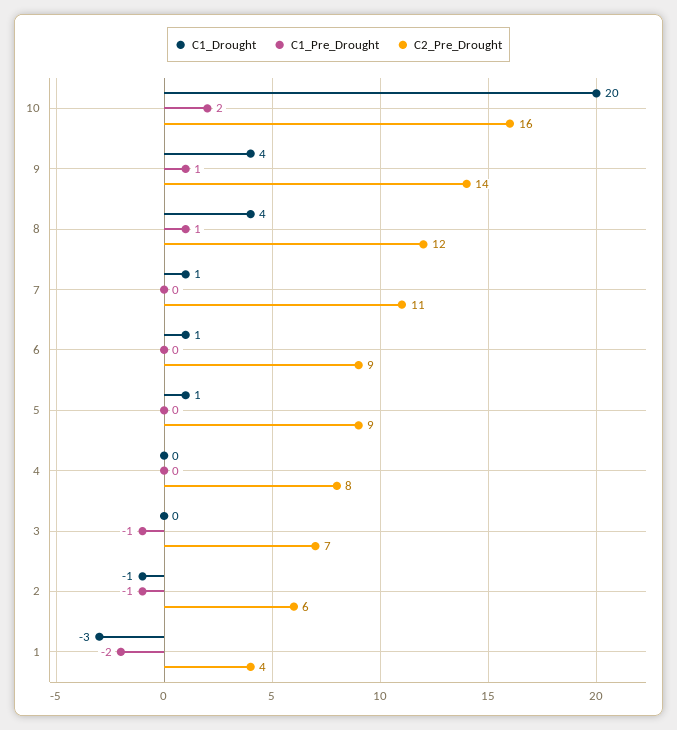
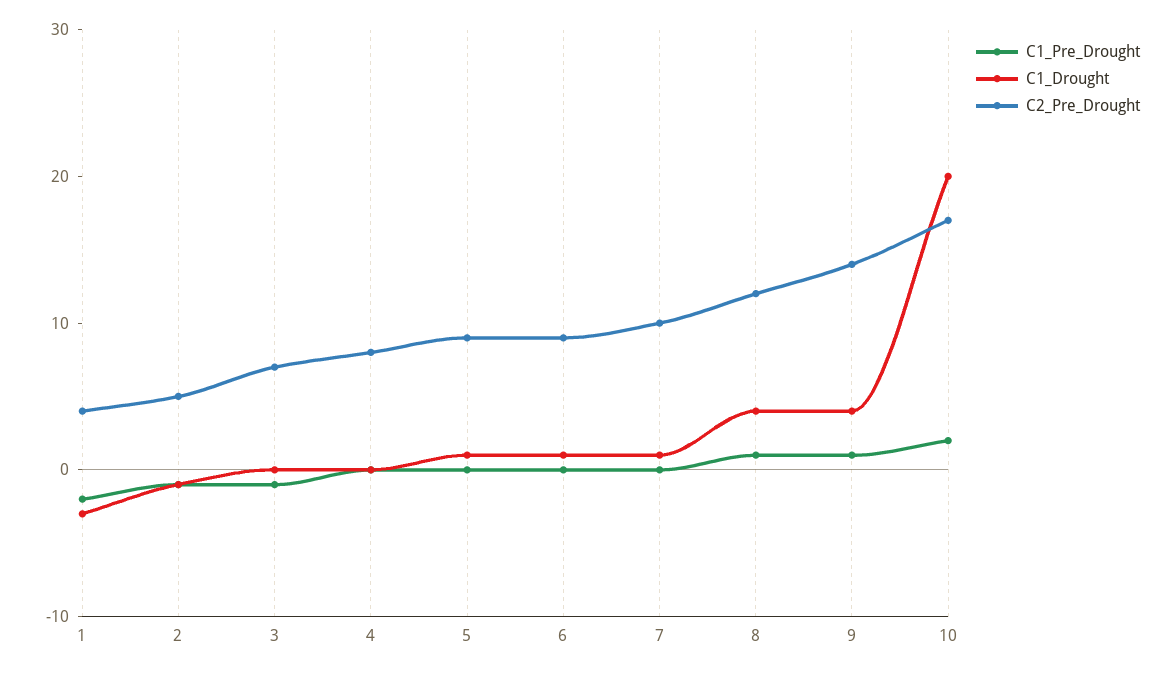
  {
    "C1_Drought": {
      "10": 20,
      "9": 4,
      "8": 4,
      "7": 1,
      "6": 1,
      "5": 1,
      "4": 0,
      "3": 0,
      "2": -1,
      "1": -3
    },
    "C1_Pre_Drought": {
      "10": 2,
      "9": 1,
      "8": 1,
      "7": 0,
      "6": 0,
      "5": 0,
      "4": 0,
      "3": -1,
      "2": -1,
      "1": -2
    },
    "C2_Pre_Drought": {
-     "10": 16,
+     "10": 17,
      "9": 14,
      "8": 12,
-     "7": 11,
+     "7": 10,
      "6": 9,
      "5": 9,
      "4": 8,
      "3": 7,
-     "2": 6,
+     "2": 5,
      "1": 4
    }
  }

